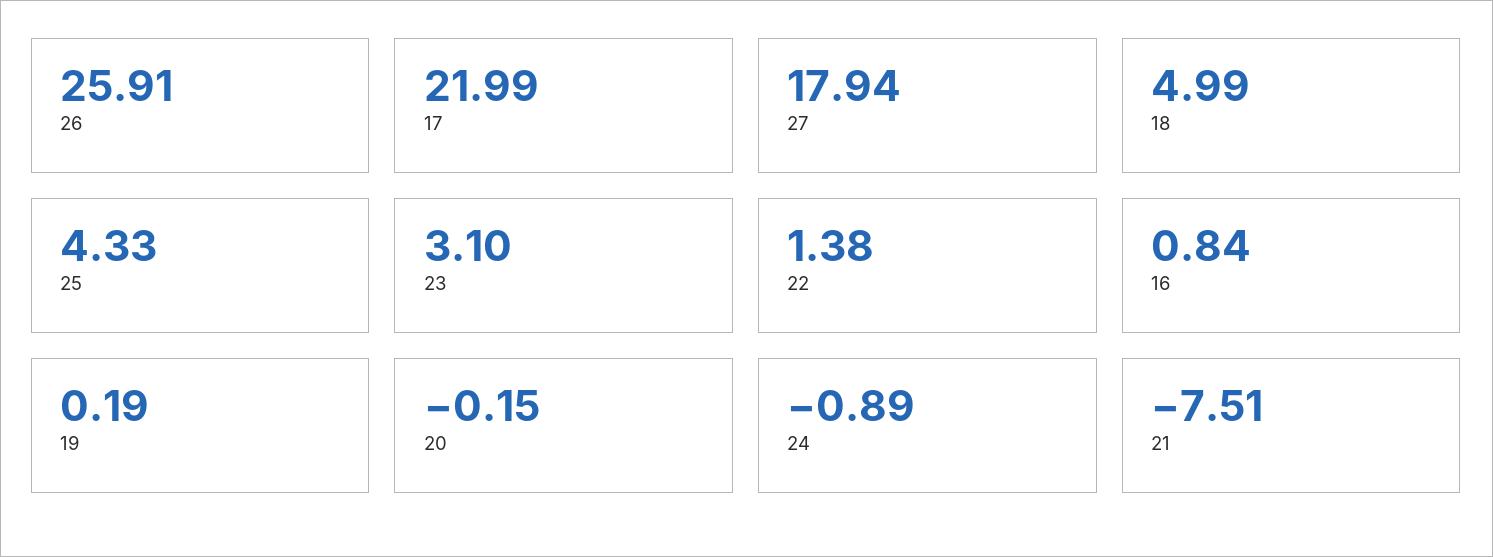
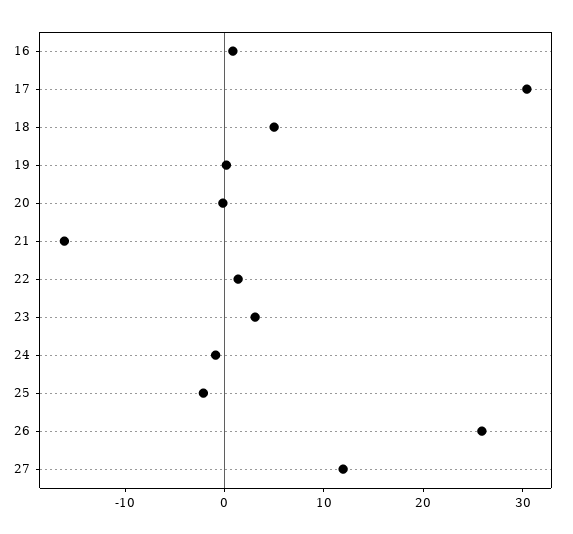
  {
    "26": 25.91,
-   "17": 21.99,
+   "17": 30,
-   "27": 17.94,
+   "27": 12,
    "18": 4.99,
-   "25": 4.33,
+   "25": -2,
    "23": 3.1,
    "22": 1.38,
    "16": 0.84,
    "19": 0.19,
    "20": -0.15,
    "24": -0.89,
-   "21": -7.51
+   "21": -16
  }

